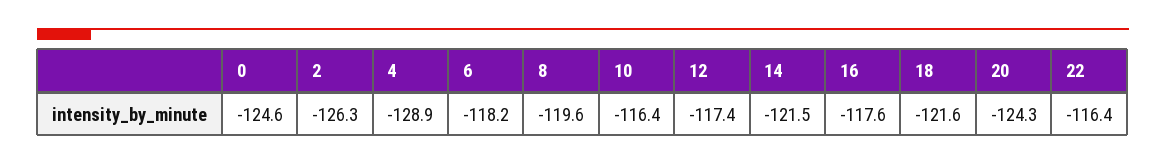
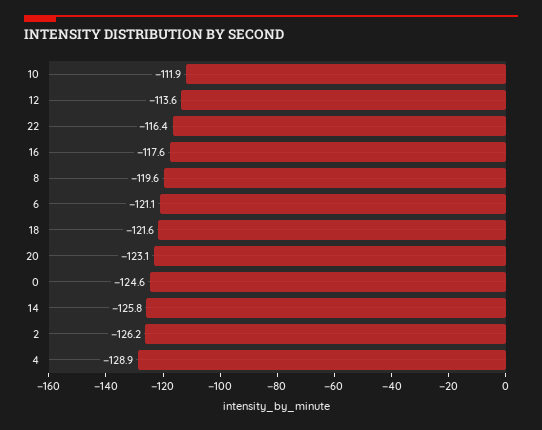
  {
    "0": -124.6,
-   "2": -126.3,
+   "2": -126.2,
    "4": -128.9,
-   "6": -118.2,
+   "6": -121.1,
    "8": -119.6,
-   "10": -116.4,
+   "10": -111.9,
-   "12": -117.4,
+   "12": -113.6,
-   "14": -121.5,
+   "14": -125.8,
    "16": -117.6,
    "18": -121.6,
-   "20": -124.3,
+   "20": -123.1,
    "22": -116.4
  }

